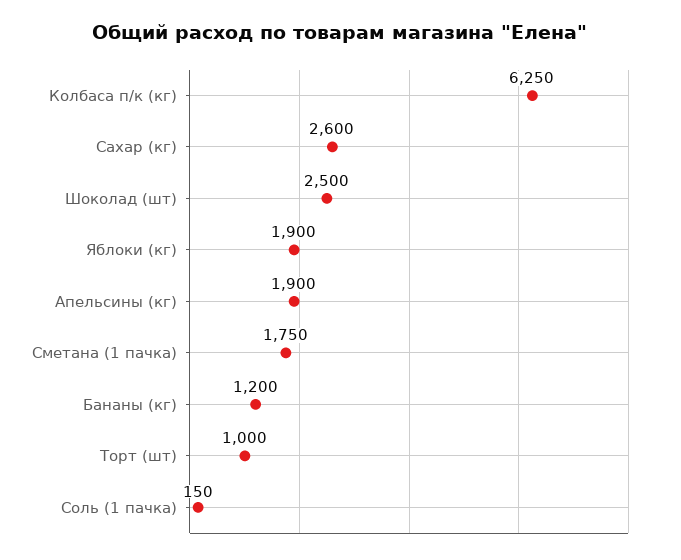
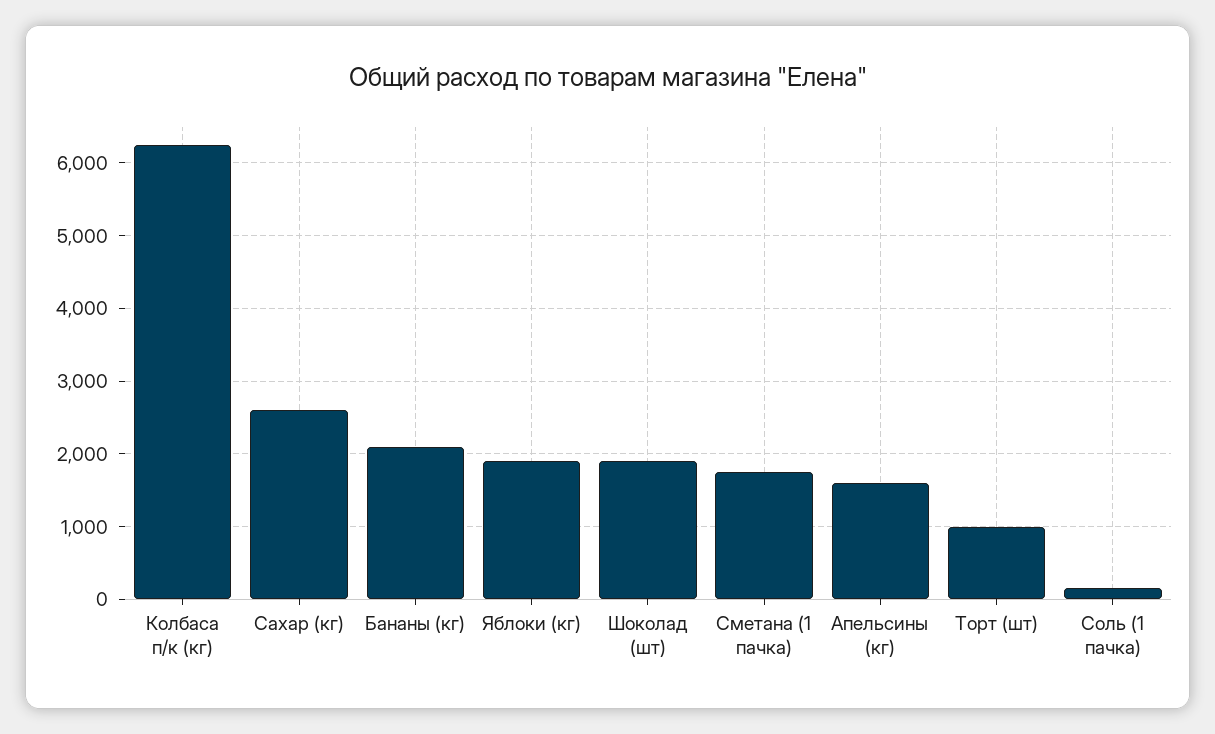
  {
    "Колбаса п/к (кг)": 6250,
    "Сахар (кг)": 2600,
-   "Шоколад (шт)": 2500,
+   "Шоколад (шт)": 1900,
    "Яблоки (кг)": 1900,
-   "Апельсины (кг)": 1900,
+   "Апельсины (кг)": 1600,
    "Сметана (1 пачка)": 1750,
-   "Бананы (кг)": 1200,
+   "Бананы (кг)": 2100,
    "Торт (шт)": 1000,
    "Соль (1 пачка)": 150
  }

